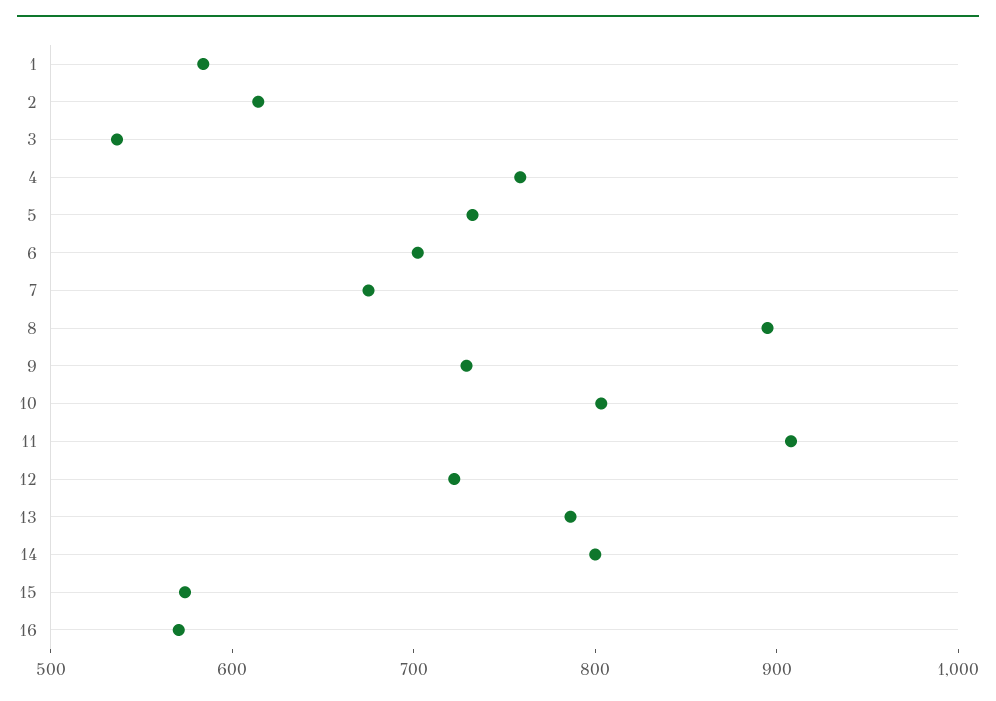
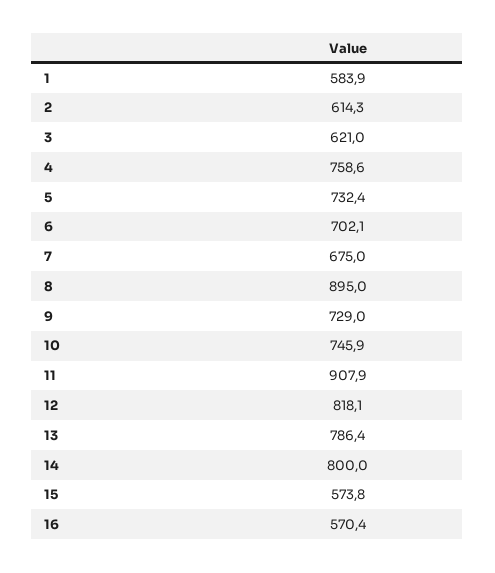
  {
    "1": 583.9,
    "2": 614.3,
-   "3": 540,
+   "3": 621,
    "4": 758.6,
    "5": 732.4,
    "6": 702.1,
    "7": 675,
    "8": 895,
    "9": 729,
-   "10": 800,
+   "10": 745.9,
    "11": 907.9,
-   "12": 720,
+   "12": 818.1,
    "13": 786.4,
    "14": 800,
    "15": 573.8,
    "16": 570.4
  }

